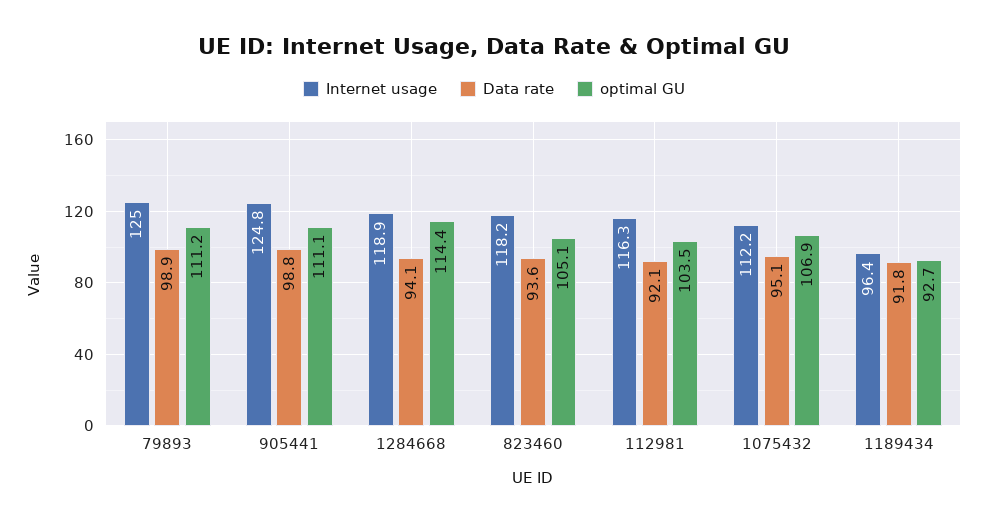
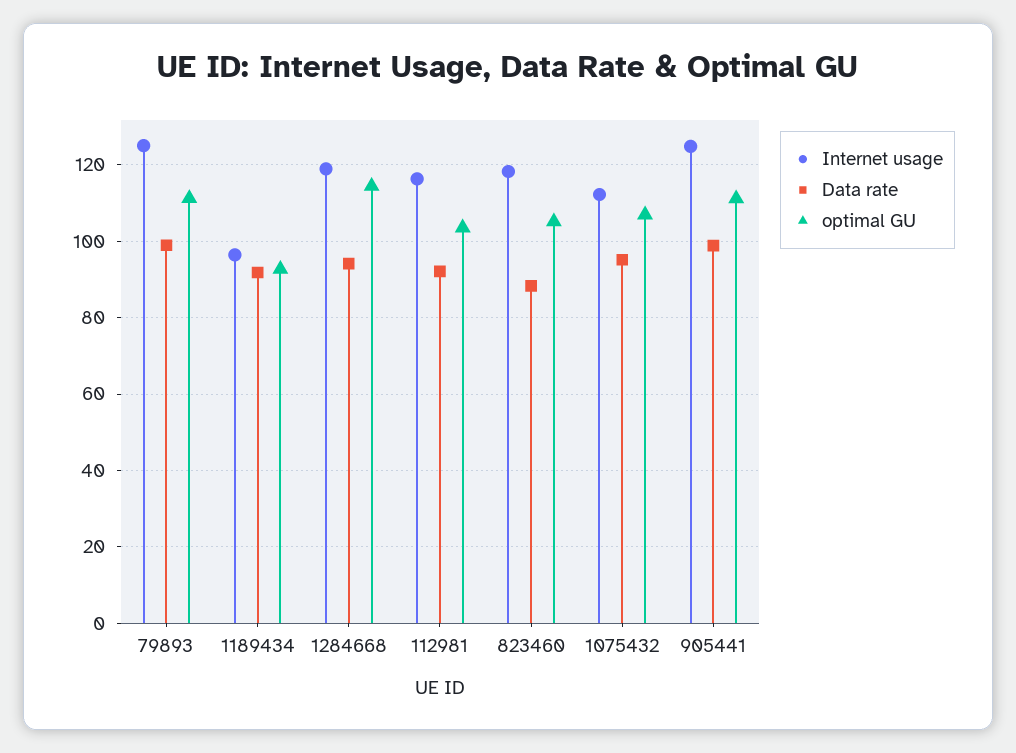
  {
    "Internet usage": {
      "79893": 125,
      "905441": 124.8,
      "1284668": 118.9,
      "823460": 118.2,
      "112981": 116.3,
      "1075432": 112.2,
      "1189434": 96.4
    },
    "Data rate": {
      "79893": 98.9,
      "905441": 98.8,
      "1284668": 94.1,
-     "823460": 93.6,
+     "823460": 88,
      "112981": 92.1,
      "1075432": 95.1,
      "1189434": 91.8
    },
    "optimal GU": {
      "79893": 111.2,
      "905441": 111.1,
      "1284668": 114.4,
      "823460": 105.1,
      "112981": 103.5,
      "1075432": 106.9,
      "1189434": 92.7
    }
  }

